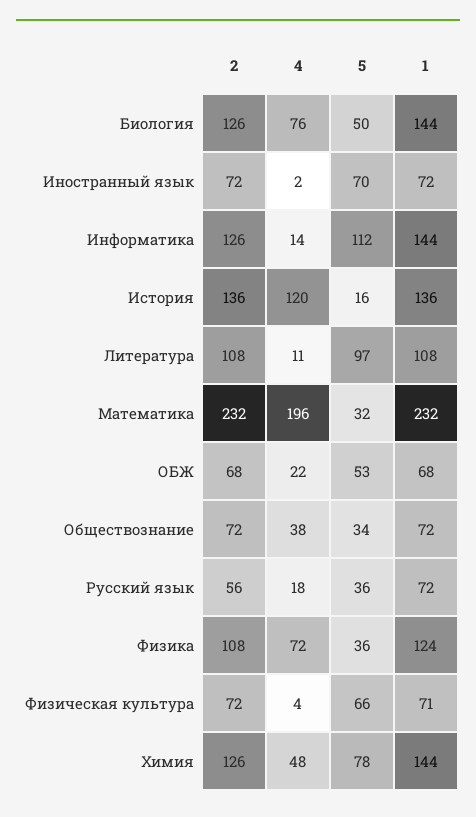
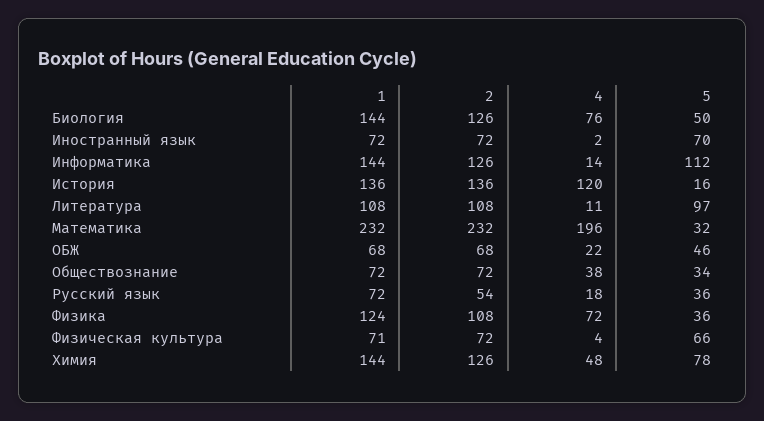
  {
    "2": {
      "Биология": 126,
      "Иностранный язык": 72,
      "Информатика": 126,
      "История": 136,
      "Литература": 108,
      "Математика": 232,
      "ОБЖ": 68,
      "Обществознание": 72,
-     "Русский язык": 56,
+     "Русский язык": 54,
      "Физика": 108,
      "Физическая культура": 72,
      "Химия": 126
    },
    "4": {
      "Биология": 76,
      "Иностранный язык": 2,
      "Информатика": 14,
      "История": 120,
      "Литература": 11,
      "Математика": 196,
      "ОБЖ": 22,
      "Обществознание": 38,
      "Русский язык": 18,
      "Физика": 72,
      "Физическая культура": 4,
      "Химия": 48
    },
    "5": {
      "Биология": 50,
      "Иностранный язык": 70,
      "Информатика": 112,
      "История": 16,
      "Литература": 97,
      "Математика": 32,
-     "ОБЖ": 53,
+     "ОБЖ": 46,
      "Обществознание": 34,
      "Русский язык": 36,
      "Физика": 36,
      "Физическая культура": 66,
      "Химия": 78
    },
    "1": {
      "Биология": 144,
      "Иностранный язык": 72,
      "Информатика": 144,
      "История": 136,
      "Литература": 108,
      "Математика": 232,
      "ОБЖ": 68,
      "Обществознание": 72,
      "Русский язык": 72,
      "Физика": 124,
      "Физическая культура": 71,
      "Химия": 144
    }
  }

